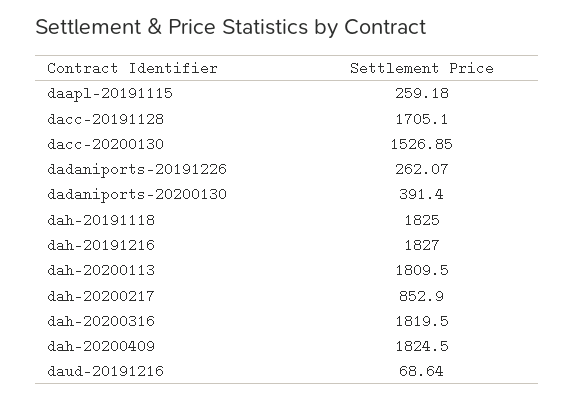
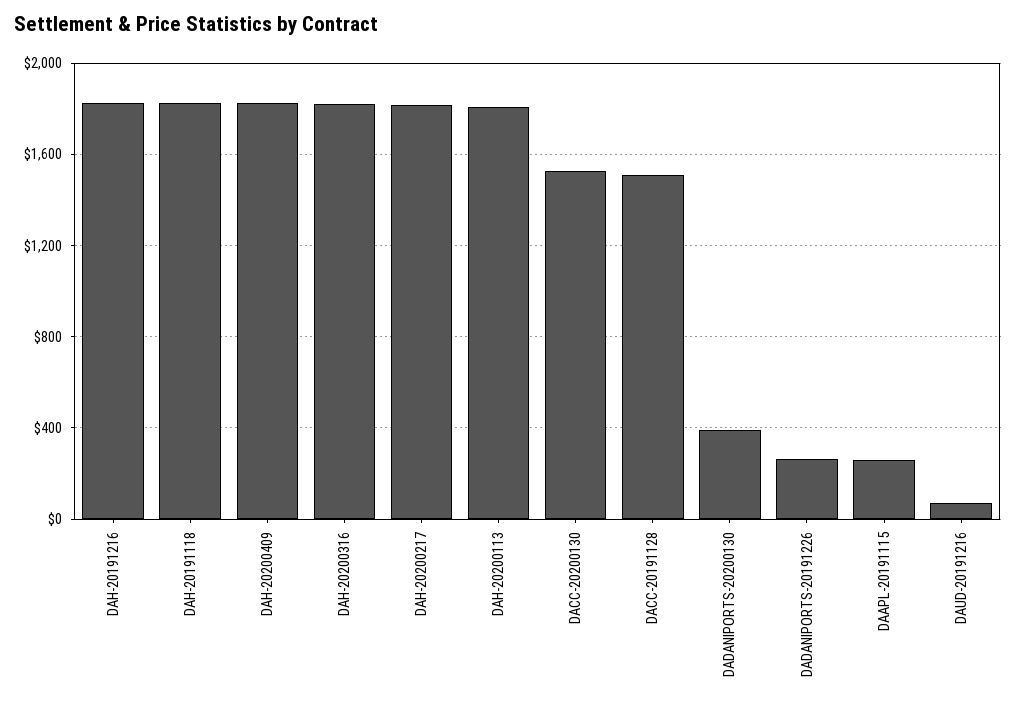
  {
    "daapl-20191115": 259.18,
-   "dacc-20191128": 1705.1,
+   "dacc-20191128": 1500,
    "dacc-20200130": 1526.85,
    "dadaniports-20191226": 262.07,
    "dadaniports-20200130": 391.4,
    "dah-20191118": 1825,
    "dah-20191216": 1827,
    "dah-20200113": 1809.5,
-   "dah-20200217": 852.9,
+   "dah-20200217": 1800,
    "dah-20200316": 1819.5,
    "dah-20200409": 1824.5,
    "daud-20191216": 68.64
  }

